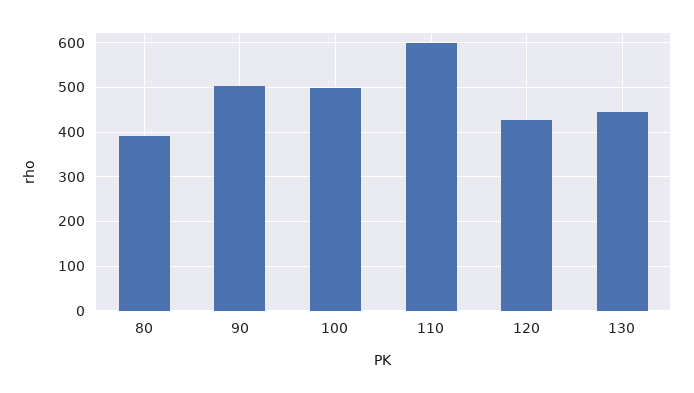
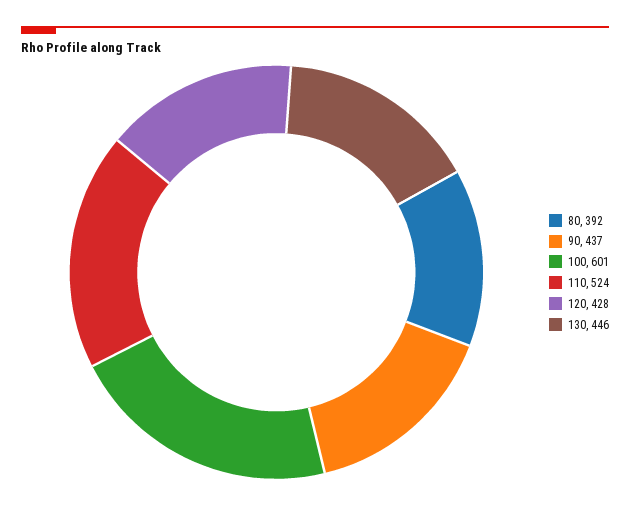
  {
    "80": 392,
-   "90": 500,
+   "90": 437,
-   "100": 500,
+   "100": 601,
-   "110": 600,
+   "110": 524,
    "120": 428,
    "130": 446
  }

